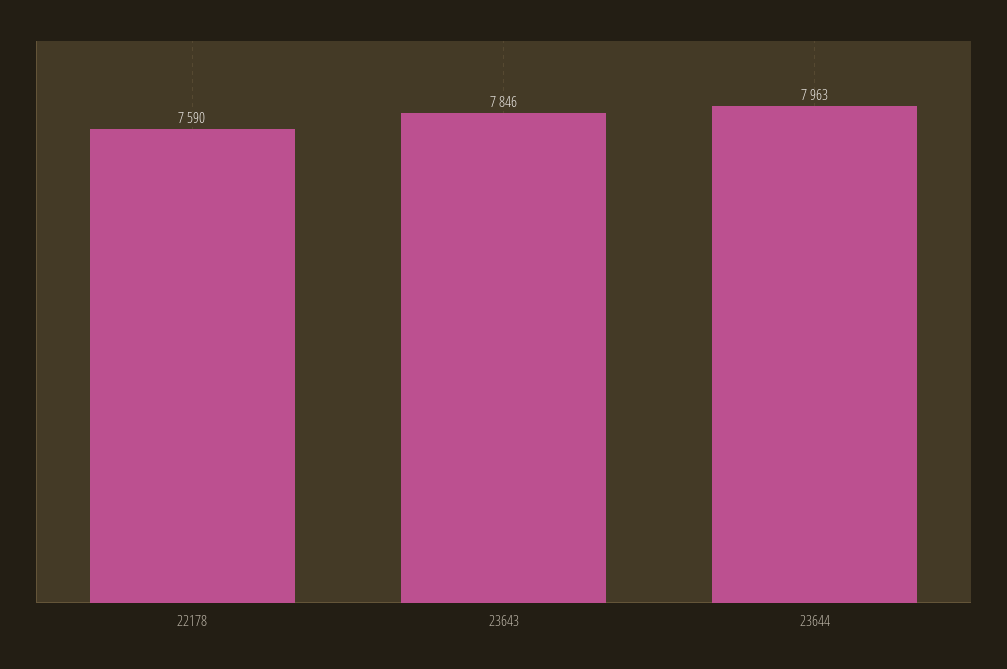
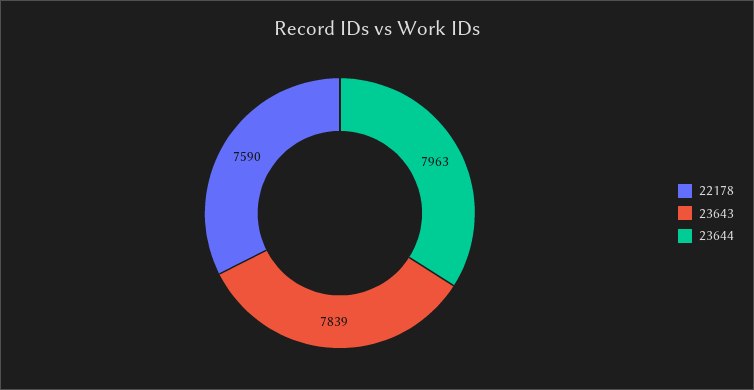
  {
    "22178": 7590,
-   "23643": 7846,
+   "23643": 7839,
    "23644": 7963
  }

